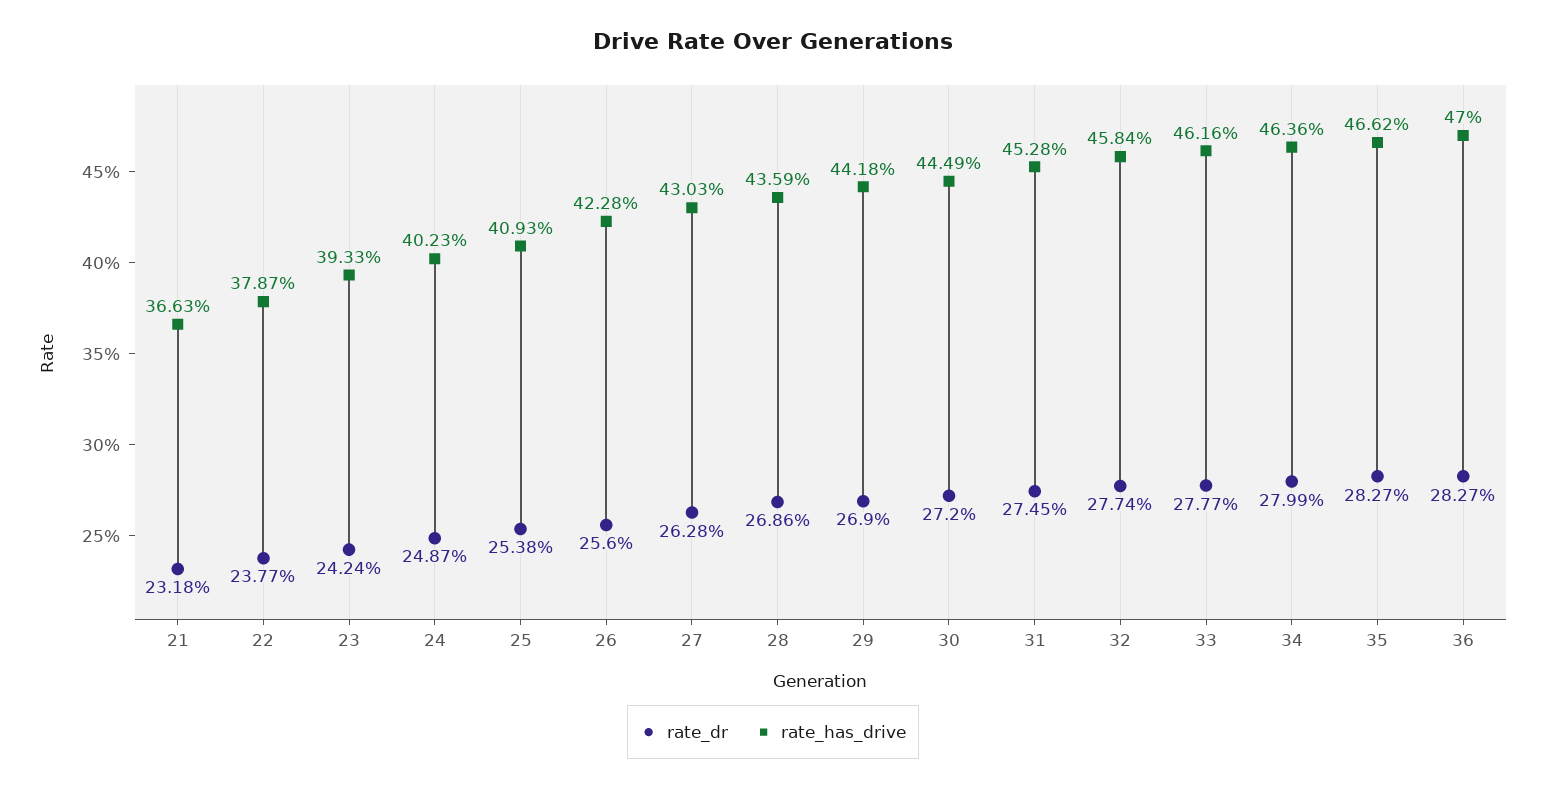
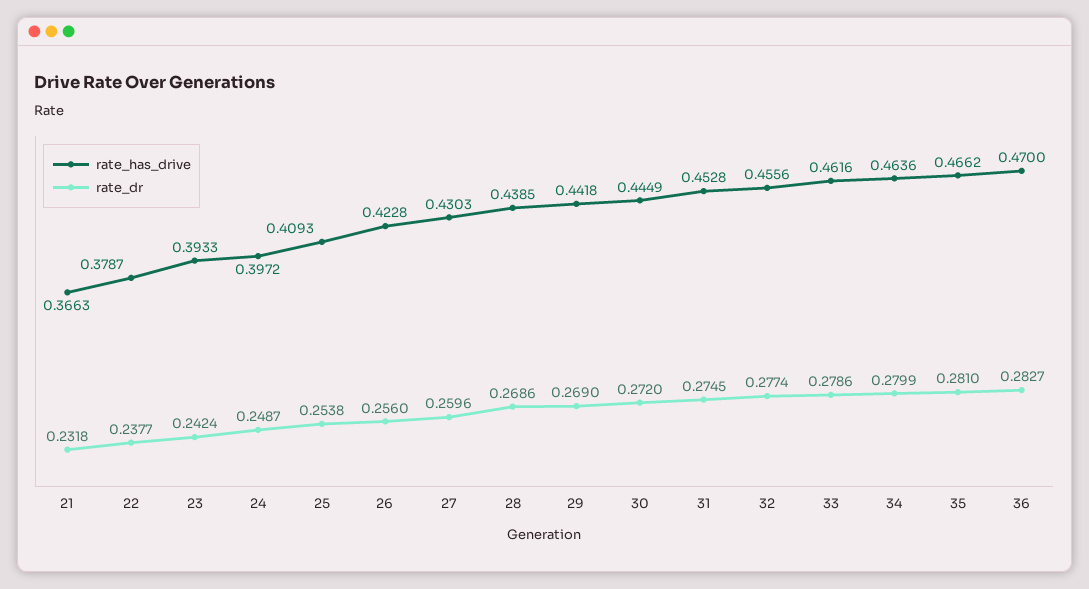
  {
    "rate_dr": {
      "21": 0.2318,
      "22": 0.2377,
      "23": 0.2424,
      "24": 0.2487,
      "25": 0.2538,
      "26": 0.256,
-     "27": 0.2628,
+     "27": 0.2596,
      "28": 0.2686,
      "29": 0.269,
      "30": 0.272,
      "31": 0.2745,
      "32": 0.2774,
-     "33": 0.2777,
+     "33": 0.2786,
      "34": 0.2799,
-     "35": 0.2827,
+     "35": 0.281,
      "36": 0.2827
    },
    "rate_has_drive": {
      "21": 0.3663,
      "22": 0.3787,
      "23": 0.3933,
-     "24": 0.4023,
+     "24": 0.3972,
      "25": 0.4093,
      "26": 0.4228,
      "27": 0.4303,
-     "28": 0.4359,
+     "28": 0.4385,
      "29": 0.4418,
      "30": 0.4449,
      "31": 0.4528,
-     "32": 0.4584,
+     "32": 0.4556,
      "33": 0.4616,
      "34": 0.4636,
      "35": 0.4662,
      "36": 0.47
    }
  }

